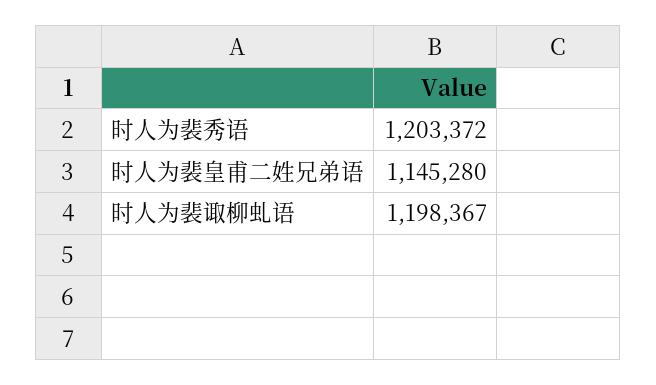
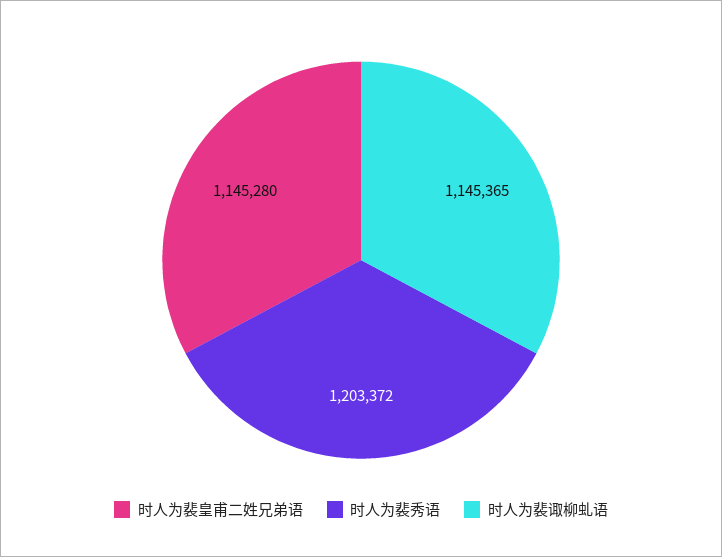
  {
    "时人为裴秀语": 1203372,
    "时人为裴皇甫二姓兄弟语": 1145280,
-   "时人为裴诹柳虬语": 1198367
+   "时人为裴诹柳虬语": 1145365
  }

